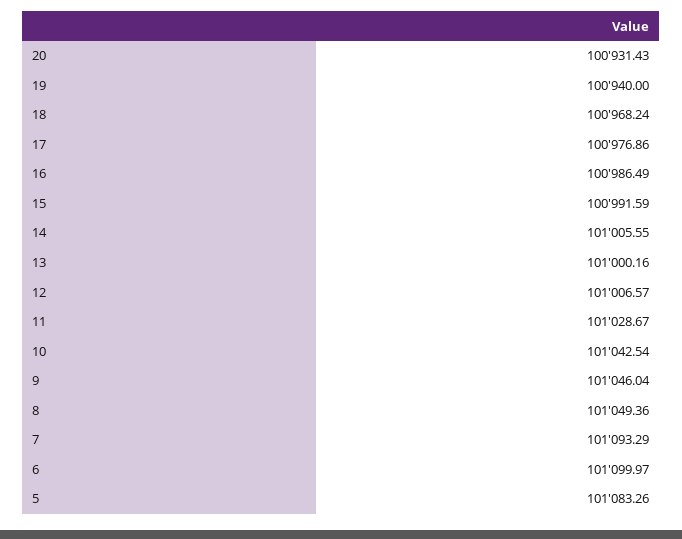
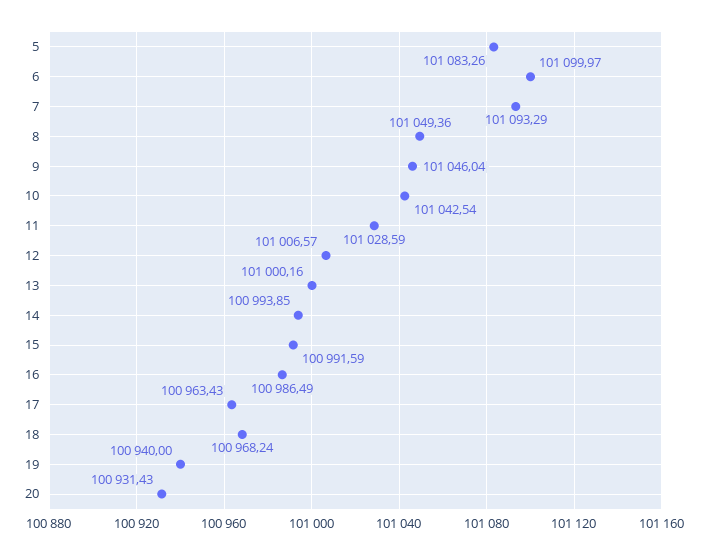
  {
    "20": 100931.43,
    "19": 100940,
    "18": 100968.24,
-   "17": 100976.86,
+   "17": 100963.43,
    "16": 100986.49,
    "15": 100991.59,
-   "14": 101005.55,
+   "14": 100993.85,
    "13": 101000.16,
    "12": 101006.57,
-   "11": 101028.67,
+   "11": 101028.59,
    "10": 101042.54,
    "9": 101046.04,
    "8": 101049.36,
    "7": 101093.29,
    "6": 101099.97,
    "5": 101083.26
  }

